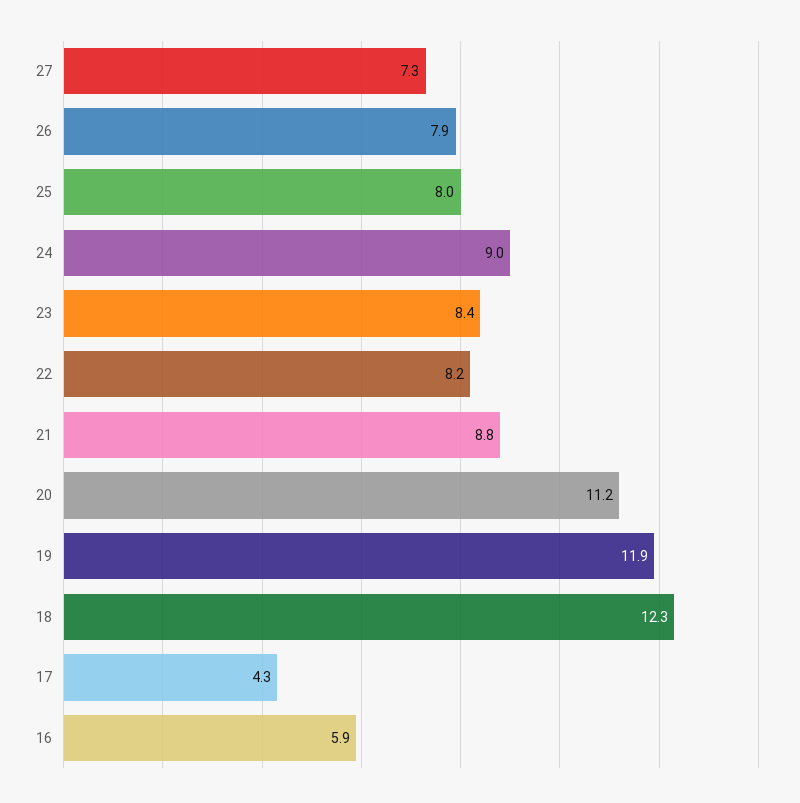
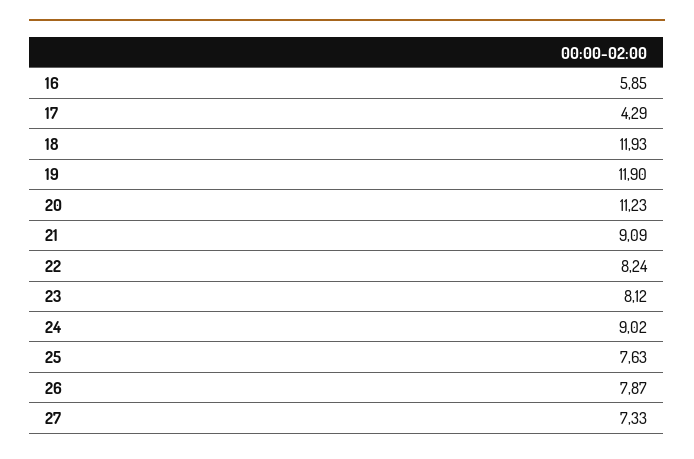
  {
    "27": 7.33,
    "26": 7.87,
-   "25": 8,
+   "25": 7.63,
    "24": 9.02,
-   "23": 8.4,
+   "23": 8.12,
    "22": 8.24,
-   "21": 8.8,
+   "21": 9.09,
    "20": 11.23,
    "19": 11.9,
-   "18": 12.3,
+   "18": 11.93,
    "17": 4.29,
    "16": 5.85
  }

